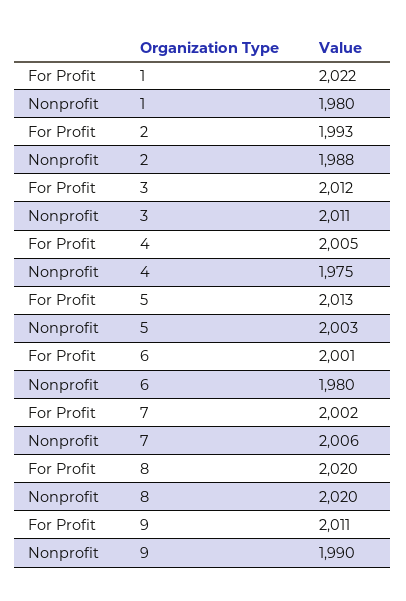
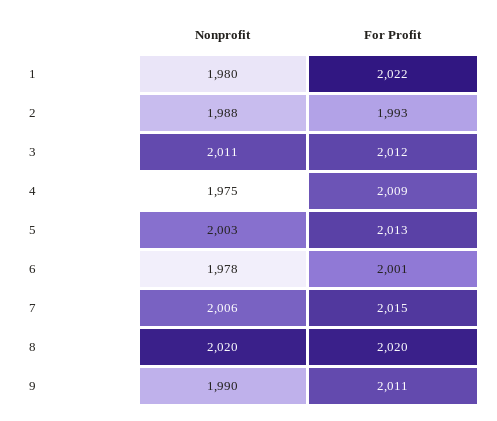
  {
    "For Profit": {
      "1": 2022,
      "2": 1993,
      "3": 2012,
-     "4": 2005,
+     "4": 2009,
      "5": 2013,
      "6": 2001,
-     "7": 2002,
+     "7": 2015,
      "8": 2020,
      "9": 2011
    },
    "Nonprofit": {
      "1": 1980,
      "2": 1988,
      "3": 2011,
      "4": 1975,
      "5": 2003,
-     "6": 1980,
+     "6": 1978,
      "7": 2006,
      "8": 2020,
      "9": 1990
    }
  }

